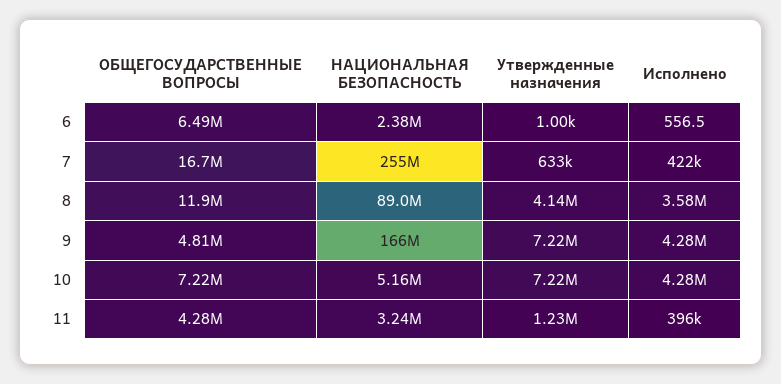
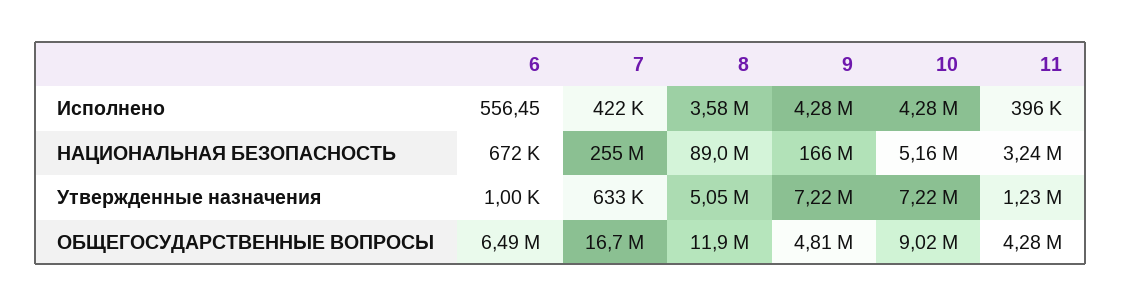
  {
    "ОБЩЕГОСУДАРСТВЕННЫЕ ВОПРОСЫ": {
      "6": 6490000,
      "7": 16700000,
      "8": 11900000,
      "9": 4810000,
-     "10": 7220000,
+     "10": 9020000,
      "11": 4280000
    },
    "НАЦИОНАЛЬНАЯ БЕЗОПАСНОСТЬ": {
-     "6": 2380000,
+     "6": 672000,
      "7": 255000000,
      "8": 89000000,
      "9": 166000000,
      "10": 5160000,
      "11": 3240000
    },
    "Утвержденные назначения": {
      "6": 1000,
      "7": 633000,
-     "8": 4140000,
+     "8": 5050000,
      "9": 7220000,
      "10": 7220000,
      "11": 1230000
    },
    "Исполнено": {
      "6": 556.45,
      "7": 422000,
      "8": 3580000,
      "9": 4280000,
      "10": 4280000,
      "11": 396000
    }
  }

